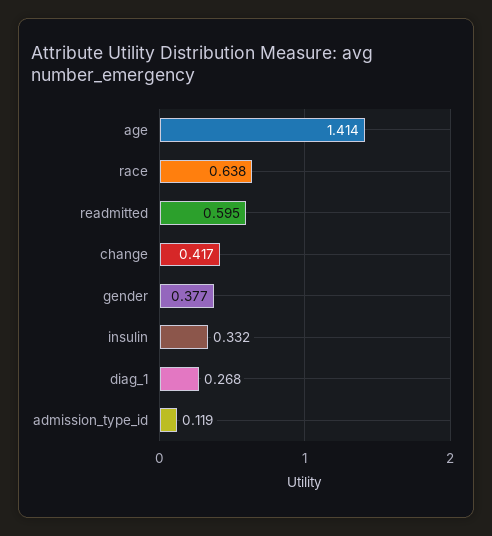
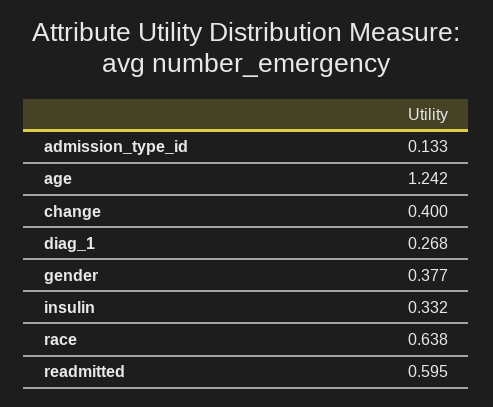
  {
-   "age": 1.414,
+   "age": 1.242,
    "race": 0.638,
    "readmitted": 0.595,
-   "change": 0.417,
+   "change": 0.4,
    "gender": 0.377,
    "insulin": 0.332,
    "diag_1": 0.268,
-   "admission_type_id": 0.119
+   "admission_type_id": 0.133
  }

